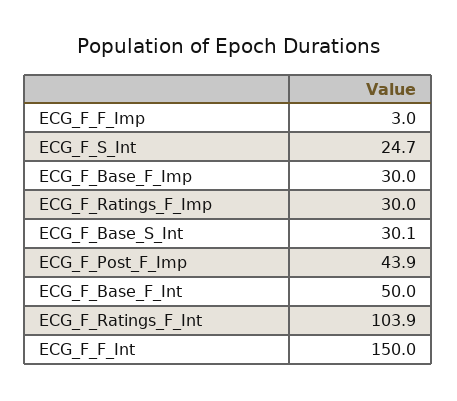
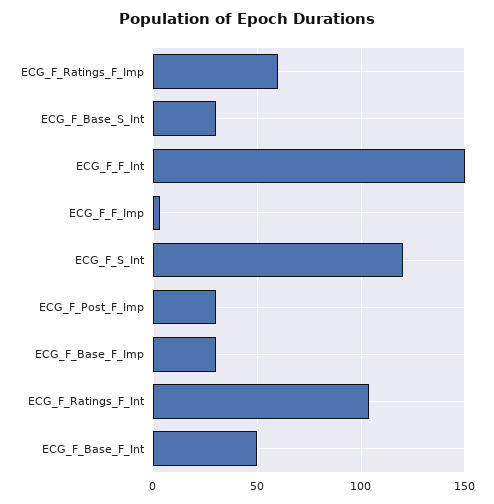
  {
    "ECG_F_F_Imp": 3,
-   "ECG_F_S_Int": 24.7,
+   "ECG_F_S_Int": 120,
    "ECG_F_Base_F_Imp": 30,
-   "ECG_F_Ratings_F_Imp": 30,
+   "ECG_F_Ratings_F_Imp": 60,
    "ECG_F_Base_S_Int": 30.1,
-   "ECG_F_Post_F_Imp": 43.9,
+   "ECG_F_Post_F_Imp": 30,
    "ECG_F_Base_F_Int": 50,
    "ECG_F_Ratings_F_Int": 103.9,
    "ECG_F_F_Int": 150
  }

